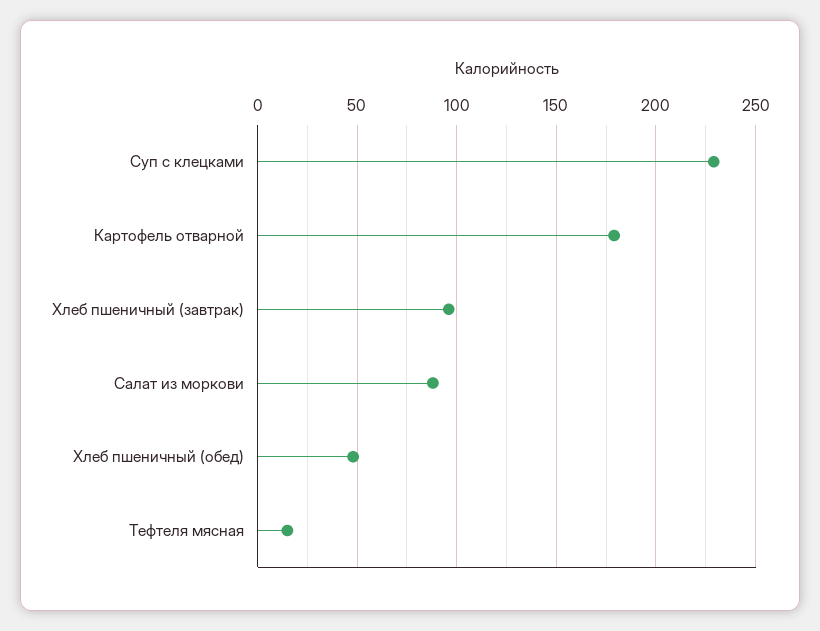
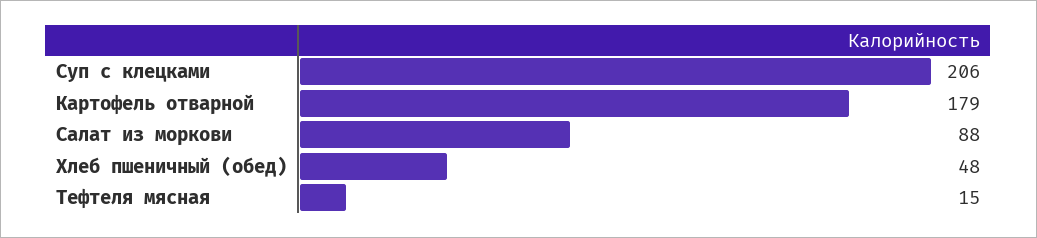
  {
-   "Суп с клецками": 230,
+   "Суп с клецками": 206,
    "Картофель отварной": 179,
-   "Хлеб пшеничный (завтрак)": 95,
    "Салат из моркови": 88,
    "Хлеб пшеничный (обед)": 48,
    "Тефтеля мясная": 15
  }

